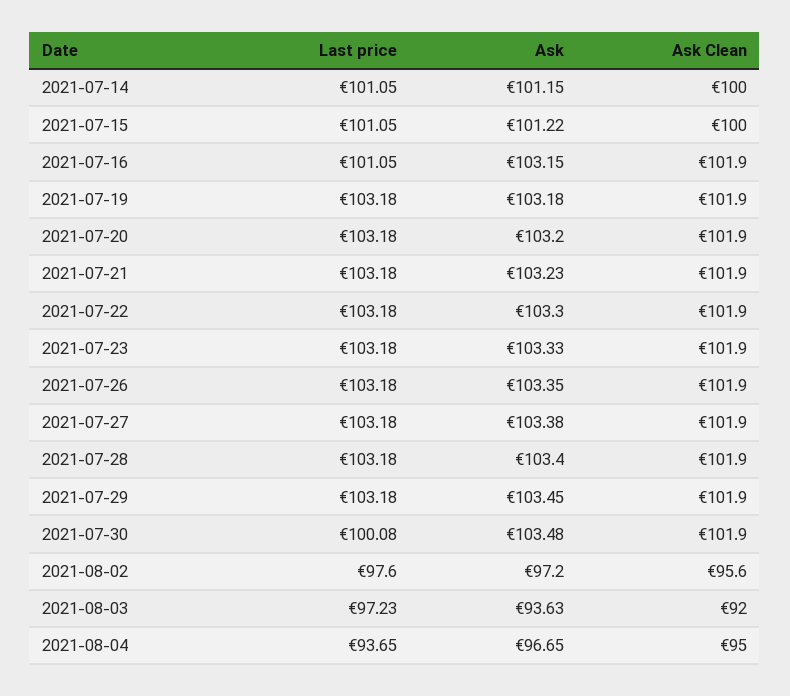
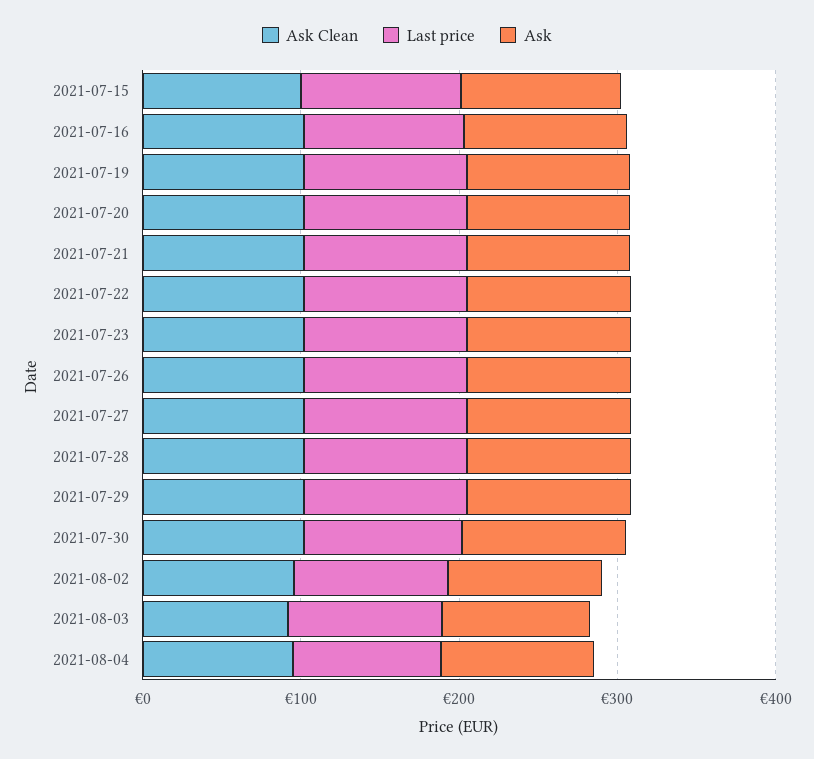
  {
    "Last price": {
-     "2021-07-14": 101.05,
      "2021-07-15": 101.05,
      "2021-07-16": 101.05,
      "2021-07-19": 103.18,
      "2021-07-20": 103.18,
      "2021-07-21": 103.18,
      "2021-07-22": 103.18,
      "2021-07-23": 103.18,
      "2021-07-26": 103.18,
      "2021-07-27": 103.18,
      "2021-07-28": 103.18,
      "2021-07-29": 103.18,
      "2021-07-30": 100.08,
      "2021-08-02": 97.6,
      "2021-08-03": 97.23,
      "2021-08-04": 93.65
    },
    "Ask": {
-     "2021-07-14": 101.15,
      "2021-07-15": 101.22,
      "2021-07-16": 103.15,
      "2021-07-19": 103.18,
      "2021-07-20": 103.2,
      "2021-07-21": 103.23,
      "2021-07-22": 103.3,
      "2021-07-23": 103.33,
      "2021-07-26": 103.35,
      "2021-07-27": 103.38,
      "2021-07-28": 103.4,
      "2021-07-29": 103.45,
      "2021-07-30": 103.48,
      "2021-08-02": 97.2,
      "2021-08-03": 93.63,
      "2021-08-04": 96.65
    },
    "Ask Clean": {
-     "2021-07-14": 100,
      "2021-07-15": 100,
      "2021-07-16": 101.9,
      "2021-07-19": 101.9,
      "2021-07-20": 101.9,
      "2021-07-21": 101.9,
      "2021-07-22": 101.9,
      "2021-07-23": 101.9,
      "2021-07-26": 101.9,
      "2021-07-27": 101.9,
      "2021-07-28": 101.9,
      "2021-07-29": 101.9,
      "2021-07-30": 101.9,
      "2021-08-02": 95.6,
      "2021-08-03": 92,
      "2021-08-04": 95
    }
  }

